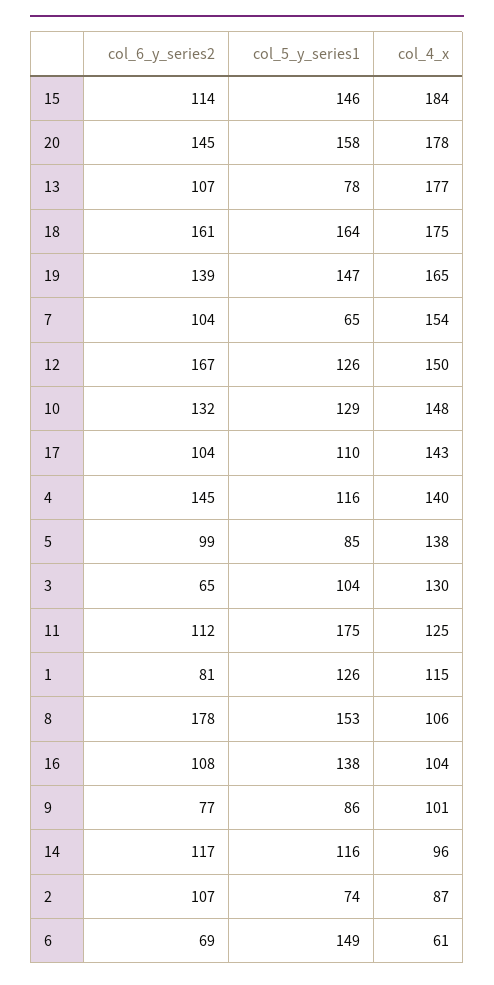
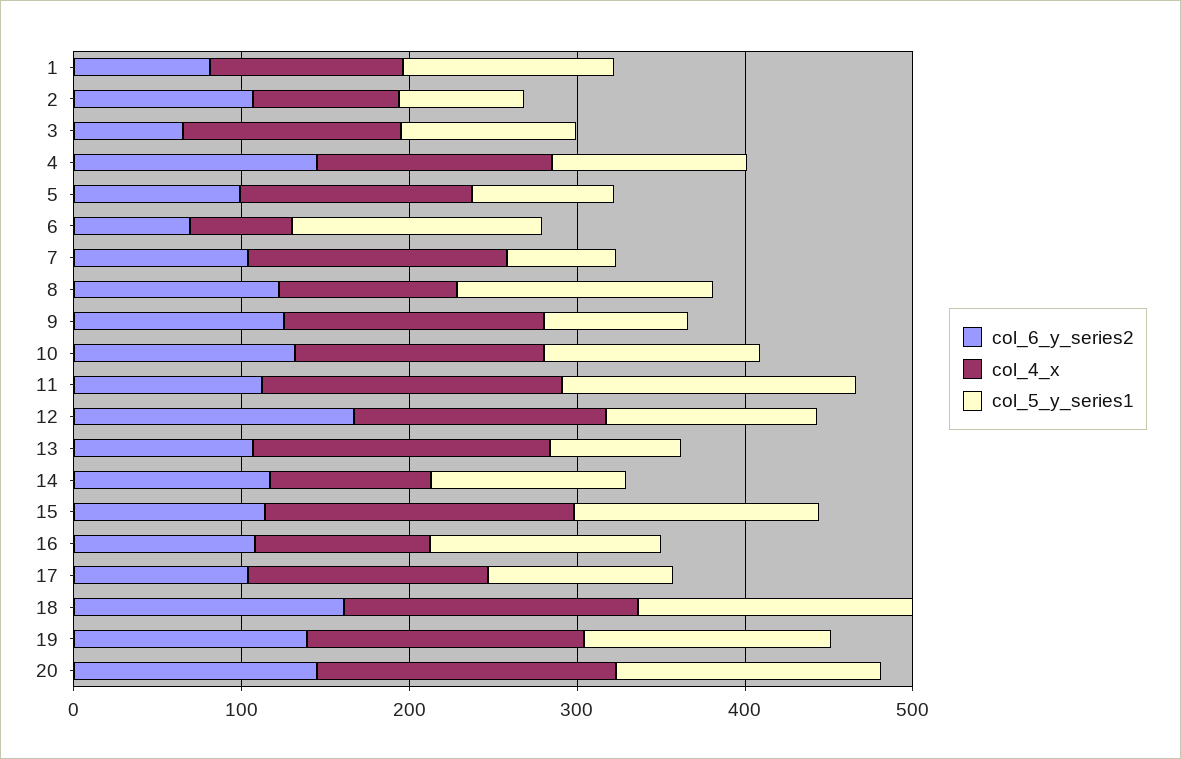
  {
    "col_6_y_series2": {
      "15": 114,
      "20": 145,
      "13": 107,
      "18": 161,
      "19": 139,
      "7": 104,
      "12": 167,
      "10": 132,
      "17": 104,
      "4": 145,
      "5": 99,
      "3": 65,
      "11": 112,
      "1": 81,
-     "8": 178,
+     "8": 120,
      "16": 108,
-     "9": 77,
+     "9": 120,
      "14": 117,
      "2": 107,
      "6": 69
    },
    "col_5_y_series1": {
      "15": 146,
      "20": 158,
      "13": 78,
      "18": 164,
      "19": 147,
      "7": 65,
      "12": 126,
      "10": 129,
      "17": 110,
      "4": 116,
      "5": 85,
      "3": 104,
      "11": 175,
      "1": 126,
      "8": 153,
      "16": 138,
      "9": 86,
      "14": 116,
      "2": 74,
      "6": 149
    },
    "col_4_x": {
      "15": 184,
      "20": 178,
      "13": 177,
      "18": 175,
      "19": 165,
      "7": 154,
      "12": 150,
      "10": 148,
      "17": 143,
      "4": 140,
      "5": 138,
      "3": 130,
-     "11": 125,
+     "11": 180,
      "1": 115,
      "8": 106,
      "16": 104,
-     "9": 101,
+     "9": 160,
      "14": 96,
      "2": 87,
      "6": 61
    }
  }

